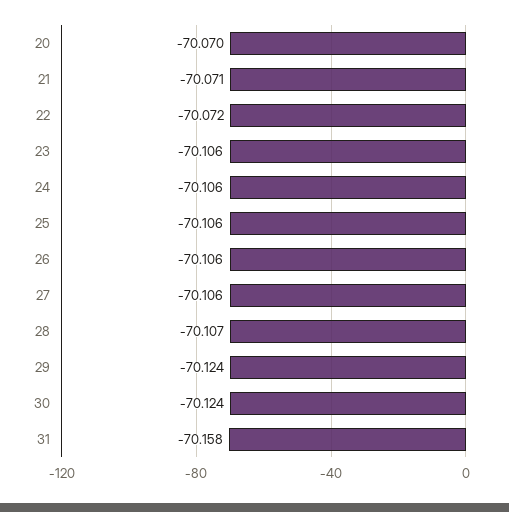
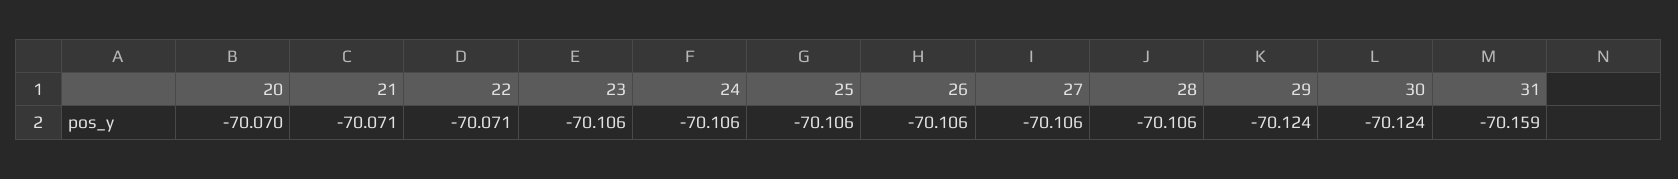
  {
    "20": -70.07,
    "21": -70.071,
-   "22": -70.072,
+   "22": -70.071,
    "23": -70.106,
    "24": -70.106,
    "25": -70.106,
    "26": -70.106,
    "27": -70.106,
-   "28": -70.107,
+   "28": -70.106,
    "29": -70.124,
    "30": -70.124,
-   "31": -70.158
+   "31": -70.159
  }

